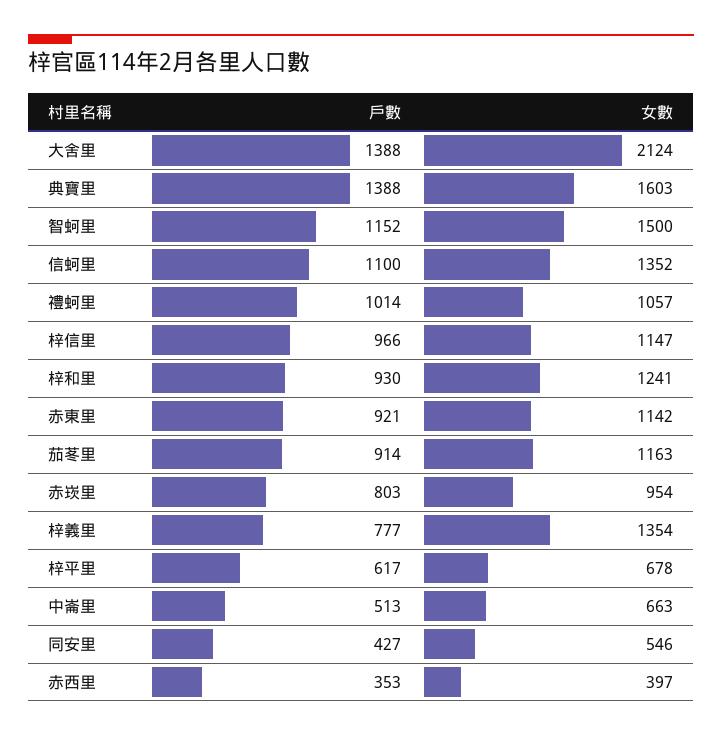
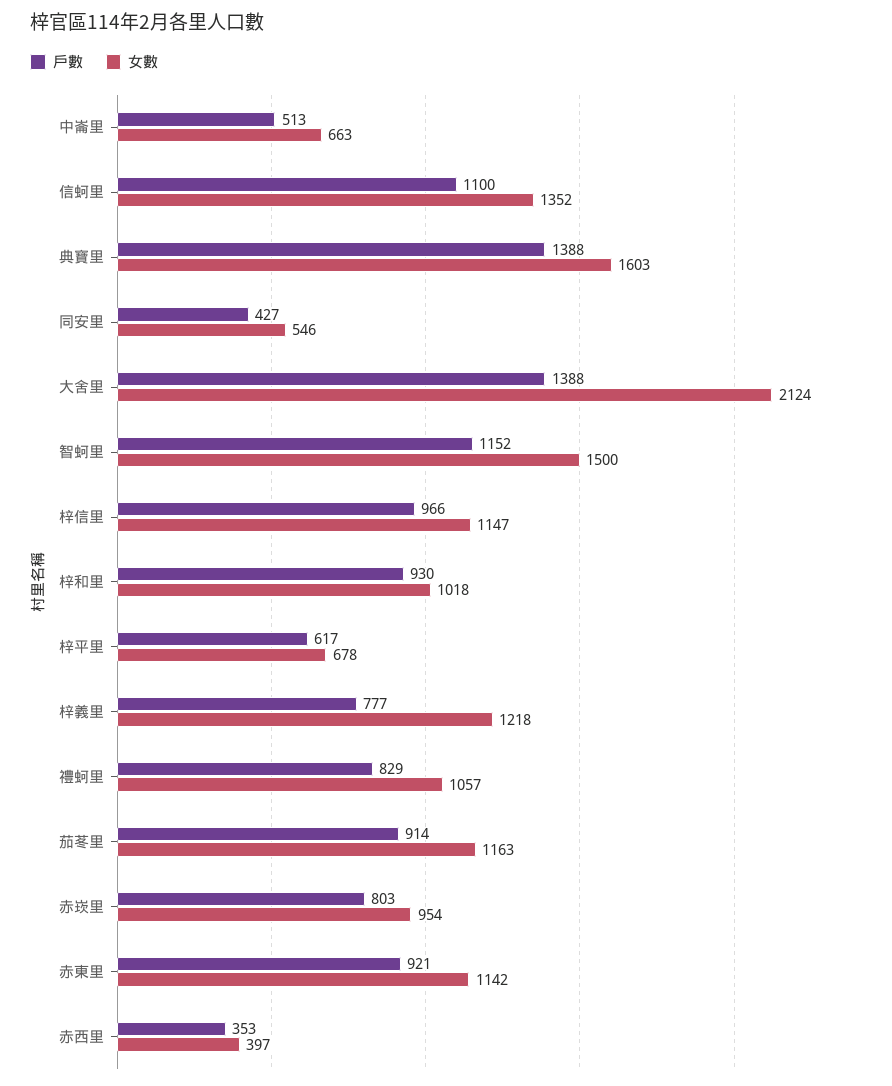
  {
    "戶數": {
      "大舍里": 1388,
      "典寶里": 1388,
      "智蚵里": 1152,
      "信蚵里": 1100,
-     "禮蚵里": 1014,
+     "禮蚵里": 829,
      "梓信里": 966,
      "梓和里": 930,
      "赤東里": 921,
      "茄苳里": 914,
      "赤崁里": 803,
      "梓義里": 777,
      "梓平里": 617,
      "中崙里": 513,
      "同安里": 427,
      "赤西里": 353
    },
    "女數": {
      "大舍里": 2124,
      "典寶里": 1603,
      "智蚵里": 1500,
      "信蚵里": 1352,
      "禮蚵里": 1057,
      "梓信里": 1147,
-     "梓和里": 1241,
+     "梓和里": 1018,
      "赤東里": 1142,
      "茄苳里": 1163,
      "赤崁里": 954,
-     "梓義里": 1354,
+     "梓義里": 1218,
      "梓平里": 678,
      "中崙里": 663,
      "同安里": 546,
      "赤西里": 397
    }
  }

